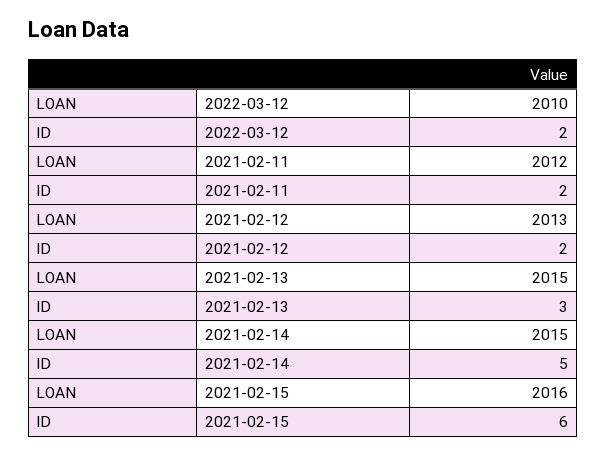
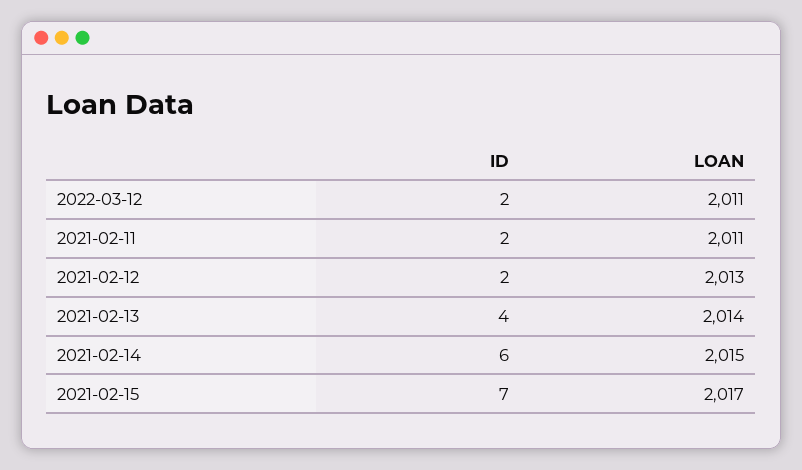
  {
    "LOAN": {
-     "2022-03-12": 2010,
+     "2022-03-12": 2011,
-     "2021-02-11": 2012,
+     "2021-02-11": 2011,
      "2021-02-12": 2013,
-     "2021-02-13": 2015,
+     "2021-02-13": 2014,
      "2021-02-14": 2015,
-     "2021-02-15": 2016
+     "2021-02-15": 2017
    },
    "ID": {
      "2022-03-12": 2,
      "2021-02-11": 2,
      "2021-02-12": 2,
-     "2021-02-13": 3,
+     "2021-02-13": 4,
-     "2021-02-14": 5,
+     "2021-02-14": 6,
-     "2021-02-15": 6
+     "2021-02-15": 7
    }
  }

